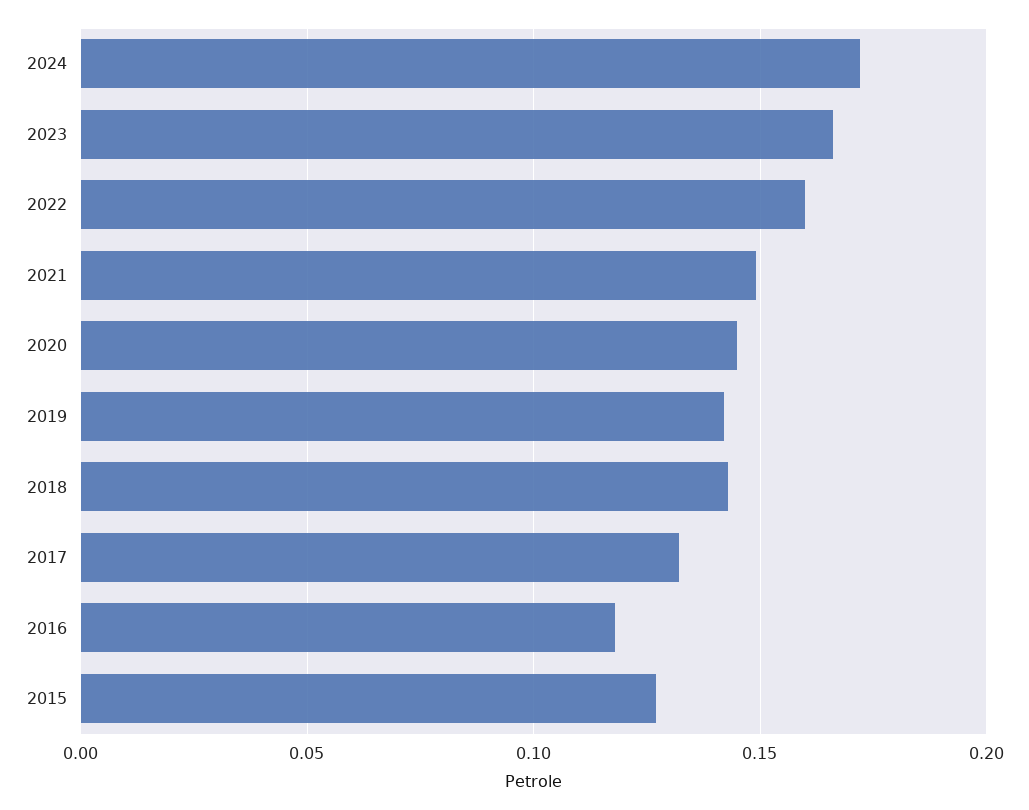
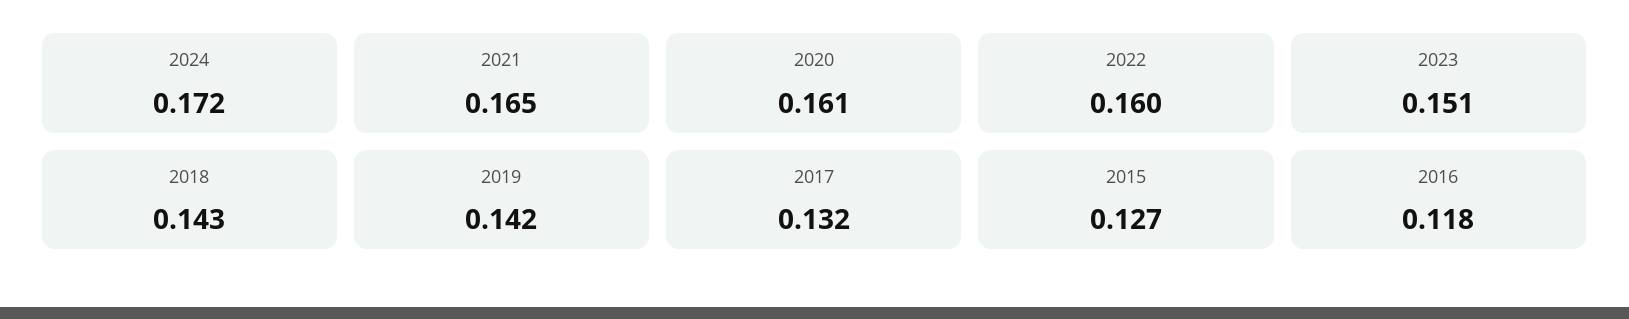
  {
    "2024": 0.172,
-   "2023": 0.165,
+   "2023": 0.151,
    "2022": 0.16,
-   "2021": 0.15,
+   "2021": 0.165,
-   "2020": 0.145,
+   "2020": 0.161,
    "2019": 0.142,
    "2018": 0.143,
    "2017": 0.132,
    "2016": 0.118,
    "2015": 0.127
  }

